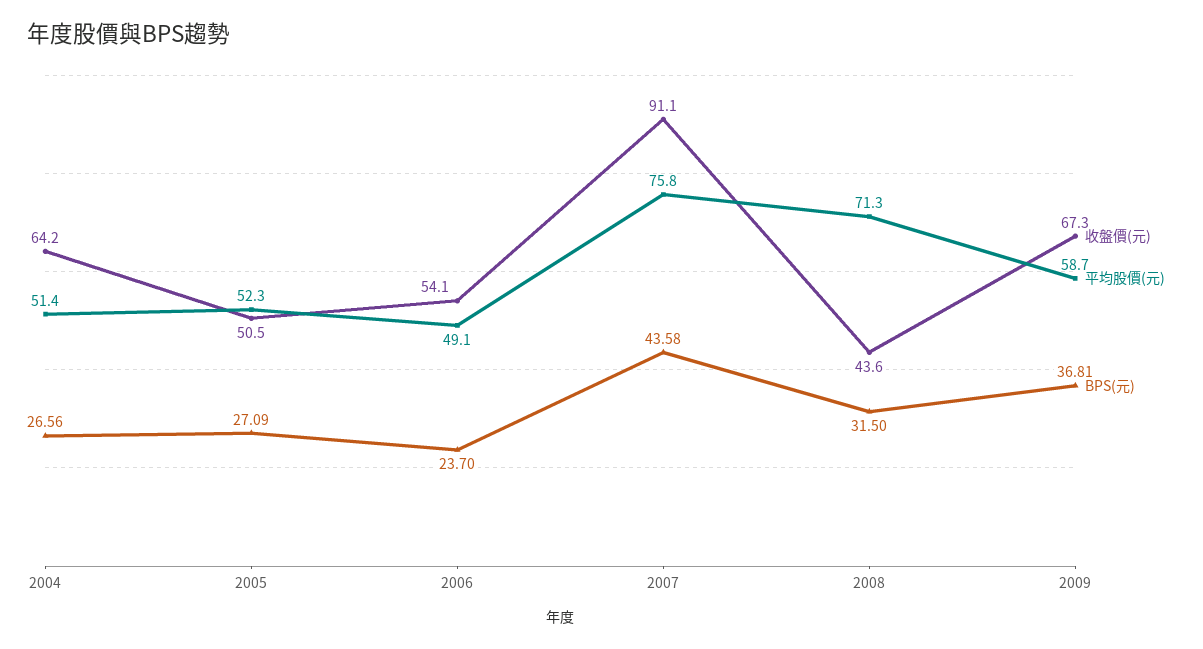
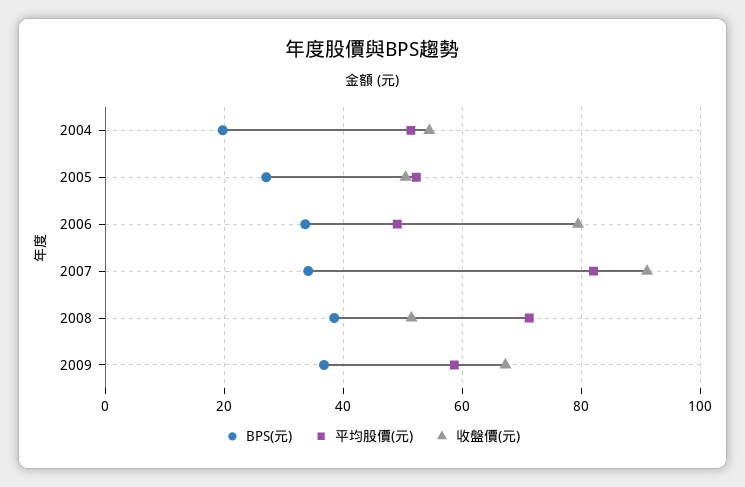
  {
    "收盤價(元)": {
-     "2004": 64.2,
+     "2004": 54,
      "2005": 50.5,
-     "2006": 54.1,
+     "2006": 80,
      "2007": 91.1,
-     "2008": 43.6,
+     "2008": 52,
      "2009": 67.3
    },
    "平均股價(元)": {
      "2004": 51.4,
      "2005": 52.3,
      "2006": 49.1,
-     "2007": 75.8,
+     "2007": 82,
      "2008": 71.3,
      "2009": 58.7
    },
    "BPS(元)": {
-     "2004": 26.56,
+     "2004": 20,
      "2005": 27.09,
-     "2006": 23.7,
+     "2006": 34,
-     "2007": 43.58,
+     "2007": 34,
-     "2008": 31.5,
+     "2008": 38,
      "2009": 36.81
    }
  }

